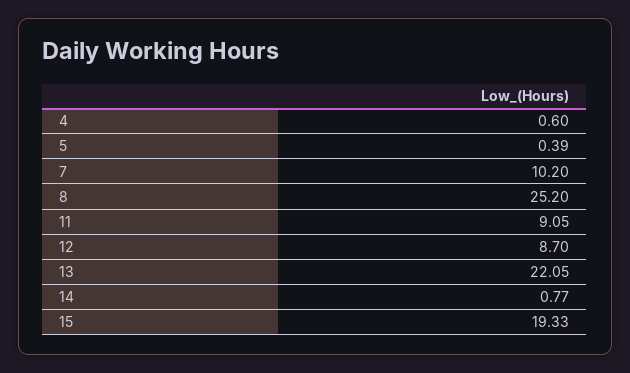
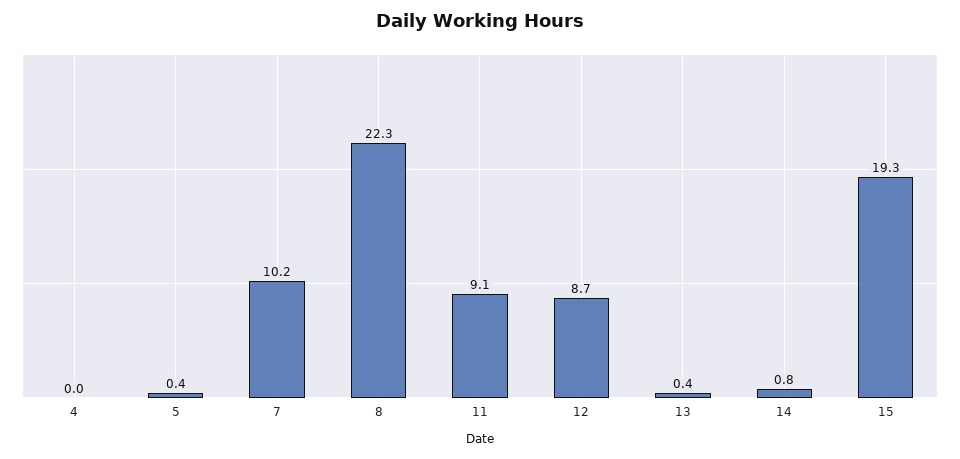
  {
-   "4": 0.6,
+   "4": 0,
    "5": 0.39,
    "7": 10.2,
-   "8": 25.2,
+   "8": 22.3,
    "11": 9.05,
    "12": 8.7,
-   "13": 22.05,
+   "13": 0.4,
    "14": 0.77,
    "15": 19.33
  }

